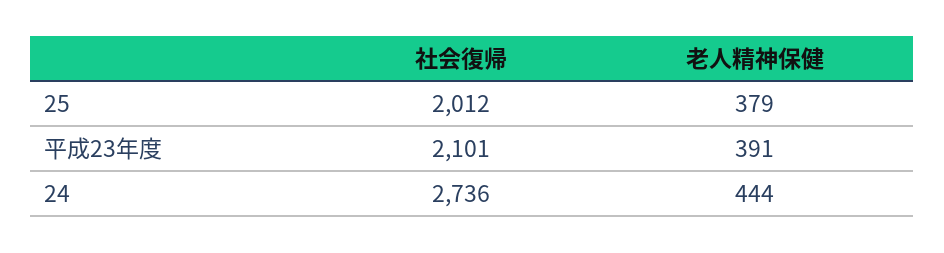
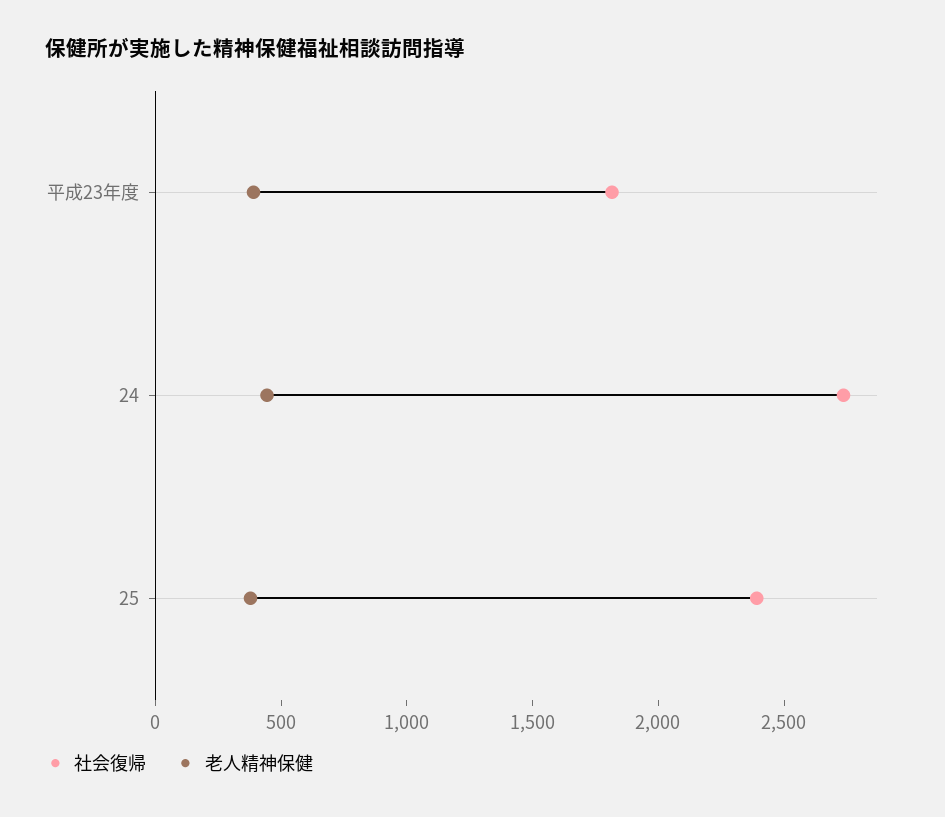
  {
    "社会復帰": {
-     "25": 2012,
+     "25": 2400,
-     "平成23年度": 2101,
+     "平成23年度": 1800,
      "24": 2736
    },
    "老人精神保健": {
      "25": 379,
      "平成23年度": 391,
      "24": 444
    }
  }

